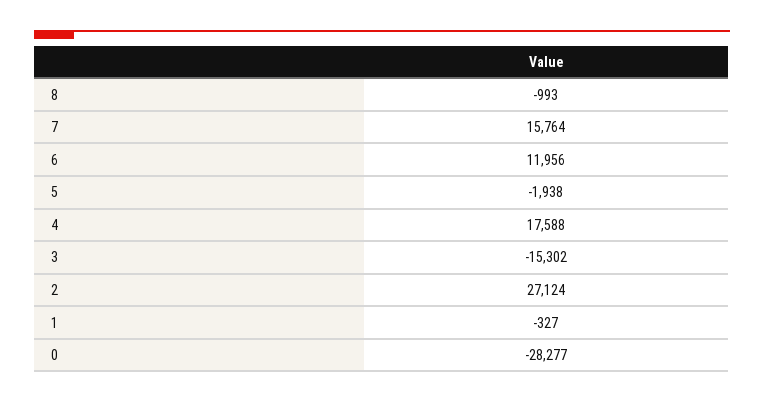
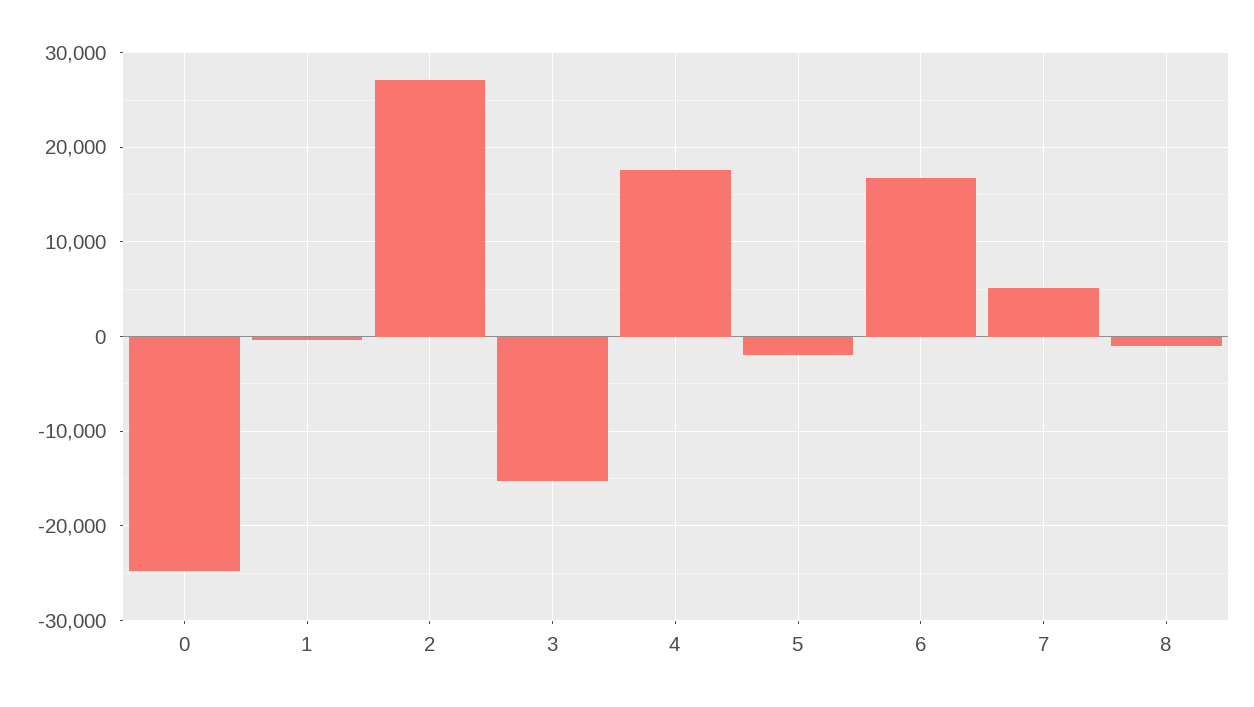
  {
    "8": -993,
-   "7": 15764,
+   "7": 5000,
-   "6": 11956,
+   "6": 17000,
    "5": -1938,
    "4": 17588,
    "3": -15302,
    "2": 27124,
    "1": -327,
-   "0": -28277
+   "0": -25000
  }

